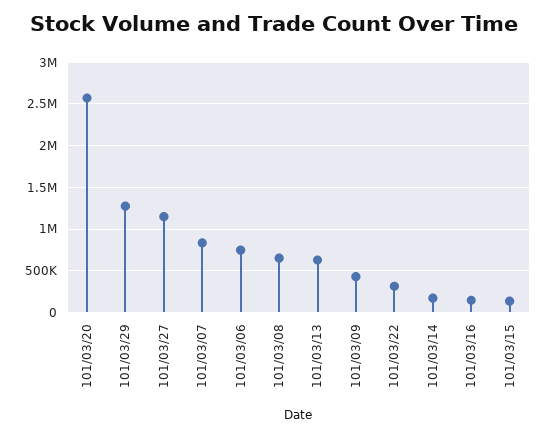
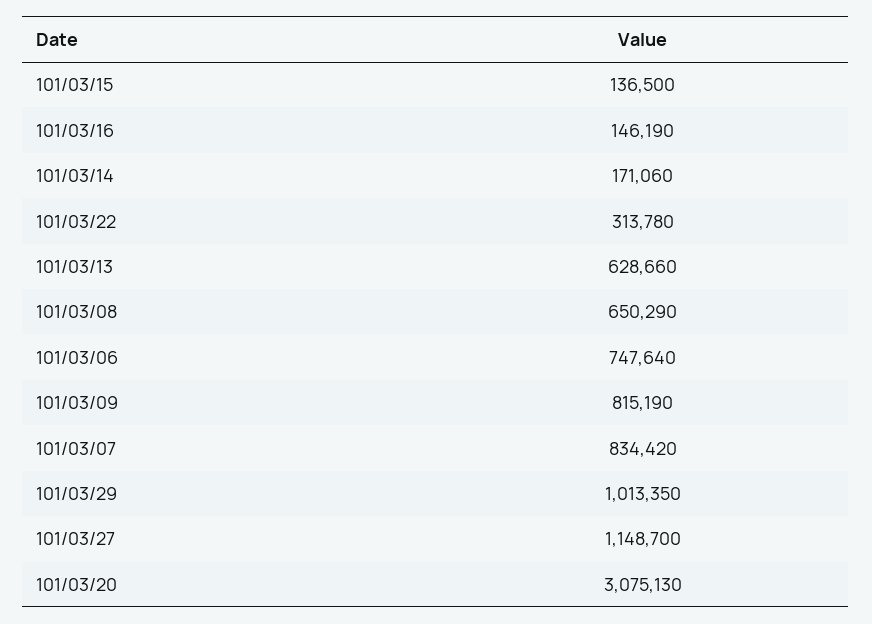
  {
-   "101/03/20": 2600000,
+   "101/03/20": 3075130,
-   "101/03/29": 1300000,
+   "101/03/29": 1013350,
    "101/03/27": 1148700,
    "101/03/07": 834420,
    "101/03/06": 747640,
    "101/03/08": 650290,
    "101/03/13": 628660,
-   "101/03/09": 400000,
+   "101/03/09": 815190,
    "101/03/22": 313780,
    "101/03/14": 171060,
    "101/03/16": 146190,
    "101/03/15": 136500
  }

